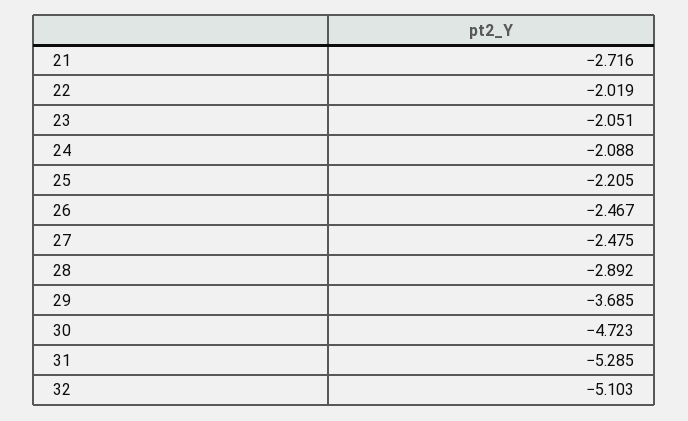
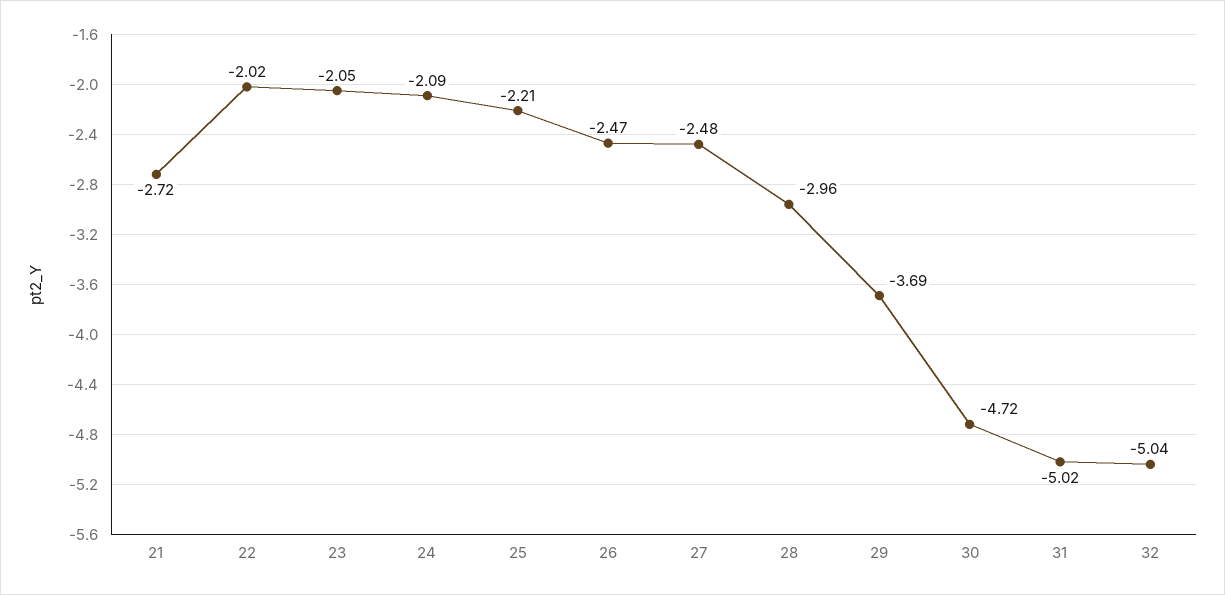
  {
    "21": -2.716,
    "22": -2.019,
    "23": -2.051,
    "24": -2.088,
    "25": -2.205,
    "26": -2.467,
    "27": -2.475,
-   "28": -2.892,
+   "28": -2.96,
    "29": -3.685,
    "30": -4.723,
-   "31": -5.285,
+   "31": -5.02,
-   "32": -5.103
+   "32": -5.04
  }

